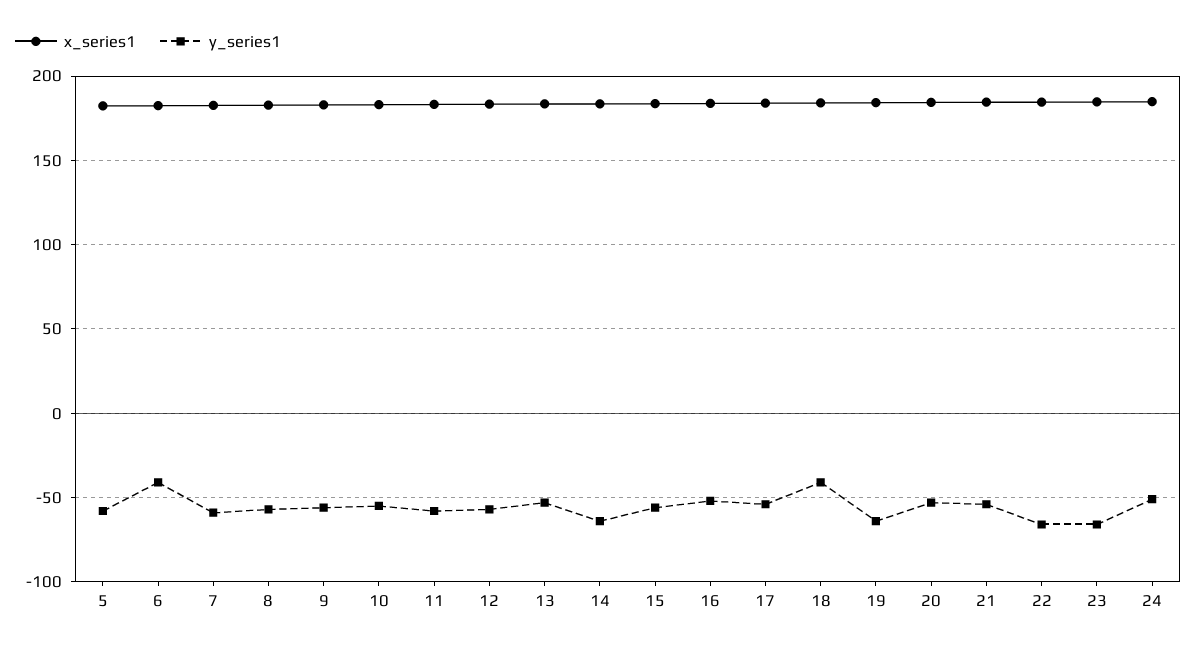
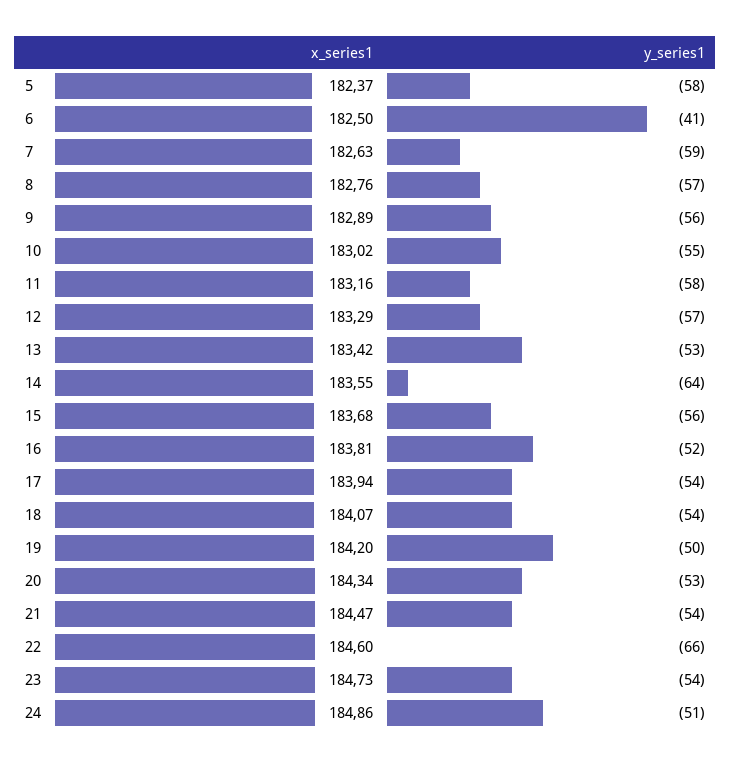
  {
    "x_series1": {
      "5": 182.37,
      "6": 182.5,
      "7": 182.63,
      "8": 182.76,
      "9": 182.89,
      "10": 183.02,
      "11": 183.16,
      "12": 183.29,
      "13": 183.42,
      "14": 183.55,
      "15": 183.68,
      "16": 183.81,
      "17": 183.94,
      "18": 184.07,
      "19": 184.2,
      "20": 184.34,
      "21": 184.47,
      "22": 184.6,
      "23": 184.73,
      "24": 184.86
    },
    "y_series1": {
      "5": -58,
      "6": -41,
      "7": -59,
      "8": -57,
      "9": -56,
      "10": -55,
      "11": -58,
      "12": -57,
      "13": -53,
      "14": -64,
      "15": -56,
      "16": -52,
      "17": -54,
-     "18": -40,
+     "18": -54,
-     "19": -65,
+     "19": -50,
      "20": -53,
      "21": -54,
      "22": -66,
-     "23": -65,
+     "23": -54,
      "24": -51
    }
  }

